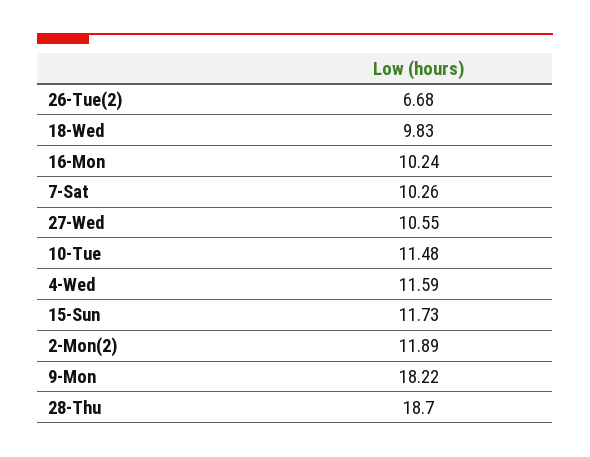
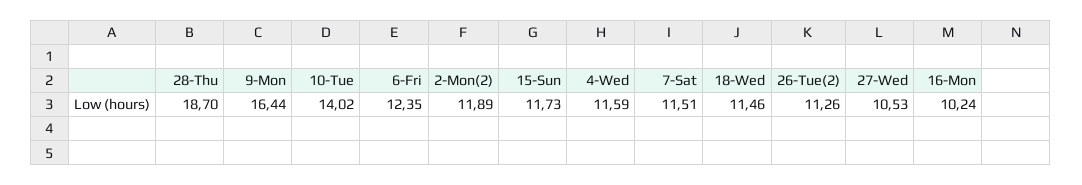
  {
-   "26-Tue(2)": 6.68,
+   "26-Tue(2)": 11.26,
-   "18-Wed": 9.83,
+   "18-Wed": 11.46,
    "16-Mon": 10.24,
-   "7-Sat": 10.26,
+   "7-Sat": 11.51,
-   "27-Wed": 10.55,
+   "27-Wed": 10.53,
-   "10-Tue": 11.48,
+   "10-Tue": 14.02,
    "4-Wed": 11.59,
    "15-Sun": 11.73,
    "2-Mon(2)": 11.89,
-   "9-Mon": 18.22,
+   "9-Mon": 16.44,
-   "28-Thu": 18.7
+   "28-Thu": 18.7,
+   "6-Fri": 12.35
  }

